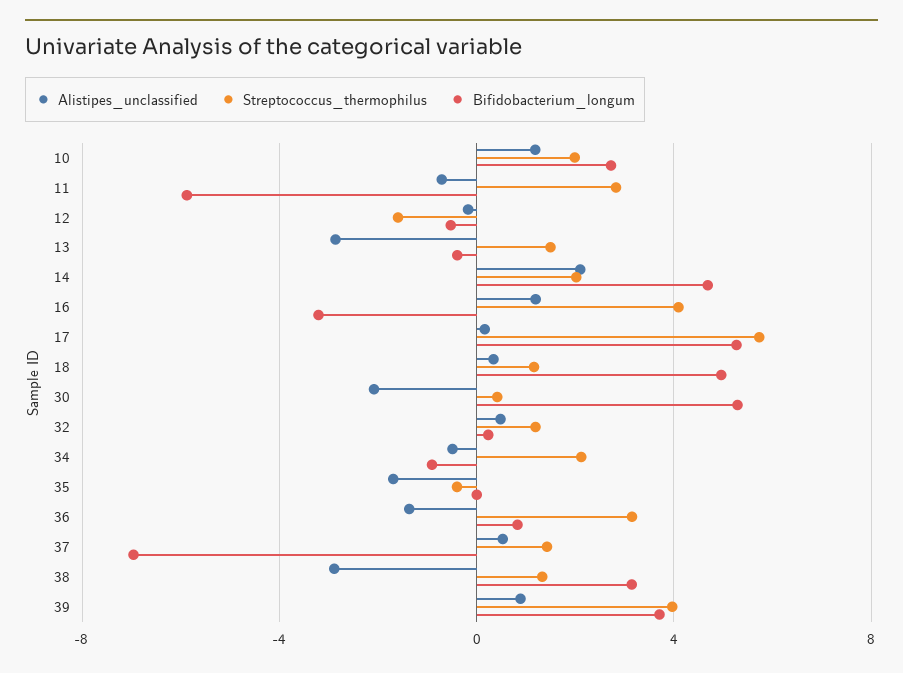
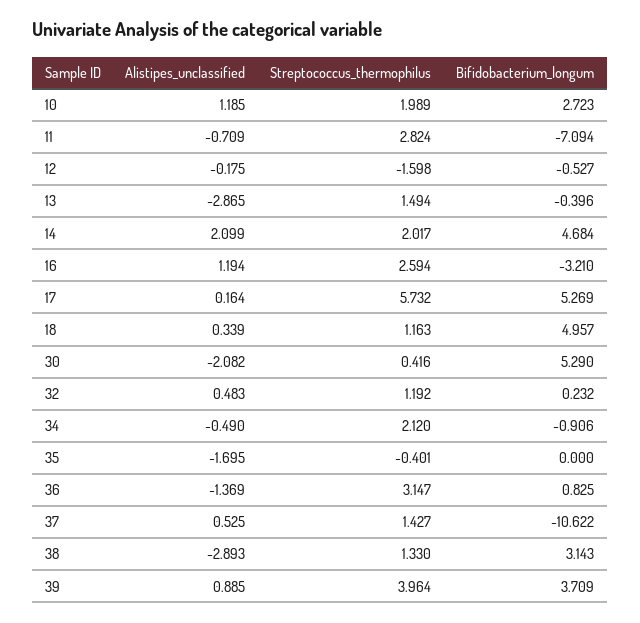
  {
    "Alistipes_unclassified": {
      "10": 1.185,
      "11": -0.709,
      "12": -0.175,
      "13": -2.865,
      "14": 2.099,
      "16": 1.194,
      "17": 0.164,
      "18": 0.339,
      "30": -2.082,
      "32": 0.483,
      "34": -0.49,
      "35": -1.695,
      "36": -1.369,
      "37": 0.525,
      "38": -2.893,
      "39": 0.885
    },
    "Streptococcus_thermophilus": {
      "10": 1.989,
      "11": 2.824,
      "12": -1.598,
      "13": 1.494,
      "14": 2.017,
-     "16": 4,
+     "16": 2.594,
      "17": 5.732,
      "18": 1.163,
      "30": 0.416,
      "32": 1.192,
      "34": 2.12,
      "35": -0.401,
      "36": 3.147,
      "37": 1.427,
      "38": 1.33,
      "39": 3.964
    },
    "Bifidobacterium_longum": {
      "10": 2.723,
-     "11": -6,
+     "11": -7.094,
      "12": -0.527,
      "13": -0.396,
      "14": 4.684,
      "16": -3.21,
      "17": 5.269,
      "18": 4.957,
      "30": 5.29,
      "32": 0.232,
      "34": -0.906,
      "35": 0,
      "36": 0.825,
-     "37": -7,
+     "37": -10.622,
      "38": 3.143,
      "39": 3.709
    }
  }

